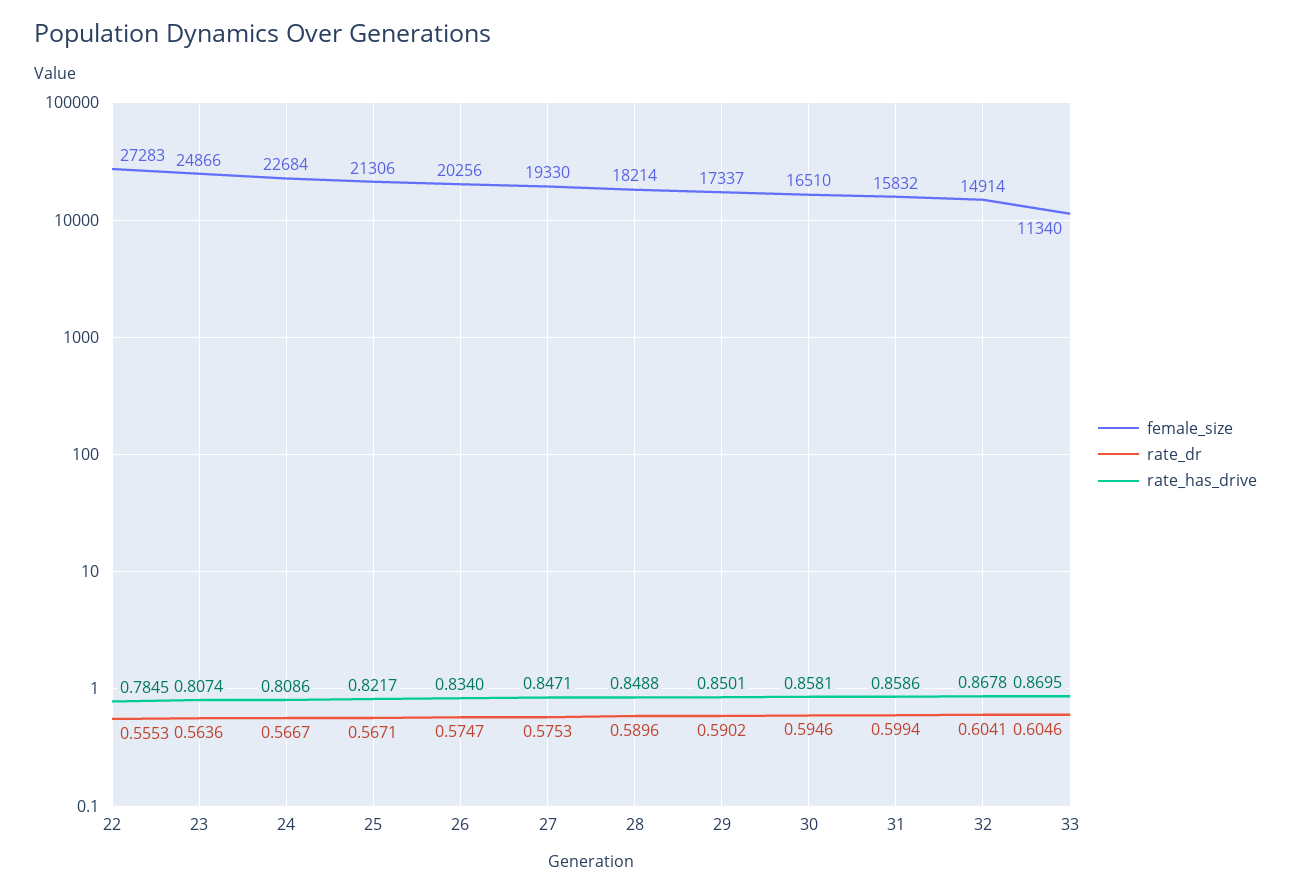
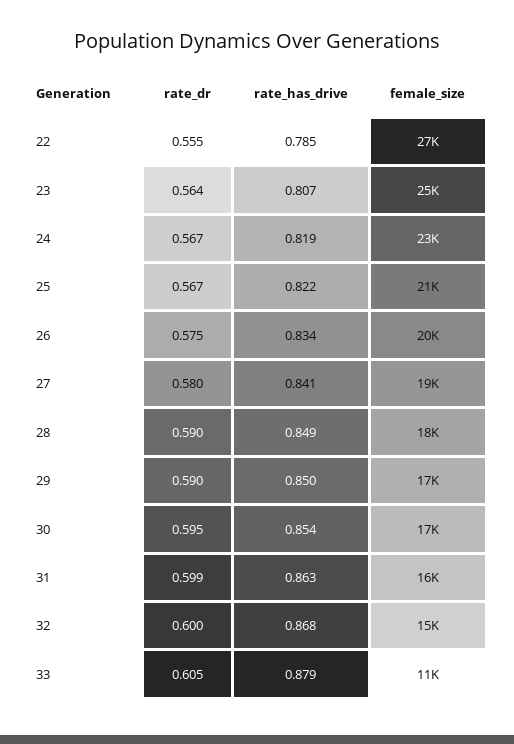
  {
    "female_size": {
      "22": 27283,
      "23": 24866,
      "24": 22684,
      "25": 21306,
      "26": 20256,
      "27": 19330,
      "28": 18214,
      "29": 17337,
      "30": 16510,
      "31": 15832,
      "32": 14914,
      "33": 11340
    },
    "rate_dr": {
      "22": 0.5553,
      "23": 0.5636,
      "24": 0.5667,
      "25": 0.5671,
      "26": 0.5747,
-     "27": 0.5753,
+     "27": 0.58,
      "28": 0.5896,
      "29": 0.5902,
      "30": 0.5946,
      "31": 0.5994,
-     "32": 0.6041,
+     "32": 0.6,
      "33": 0.6046
    },
    "rate_has_drive": {
      "22": 0.7845,
      "23": 0.8074,
-     "24": 0.8086,
+     "24": 0.819,
      "25": 0.8217,
      "26": 0.834,
-     "27": 0.8471,
+     "27": 0.841,
      "28": 0.8488,
      "29": 0.8501,
-     "30": 0.8581,
+     "30": 0.854,
-     "31": 0.8586,
+     "31": 0.863,
      "32": 0.8678,
-     "33": 0.8695
+     "33": 0.879
    }
  }

